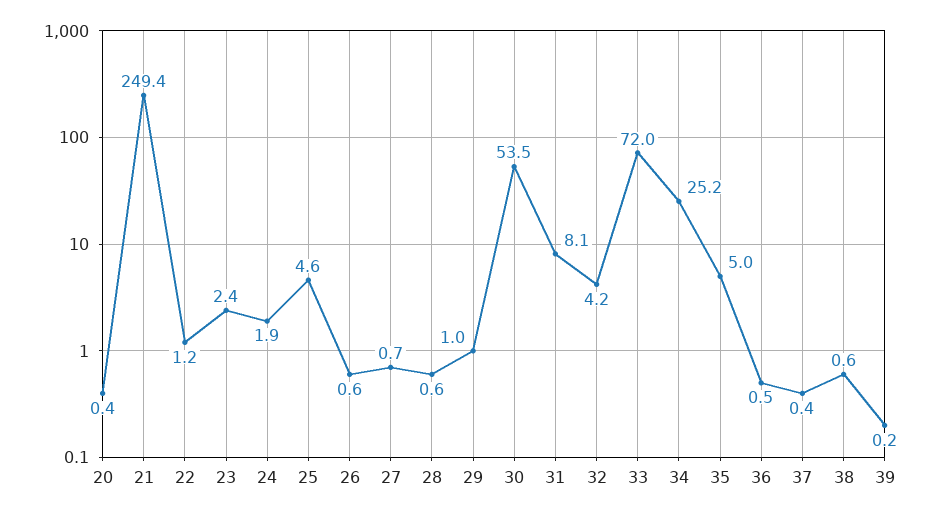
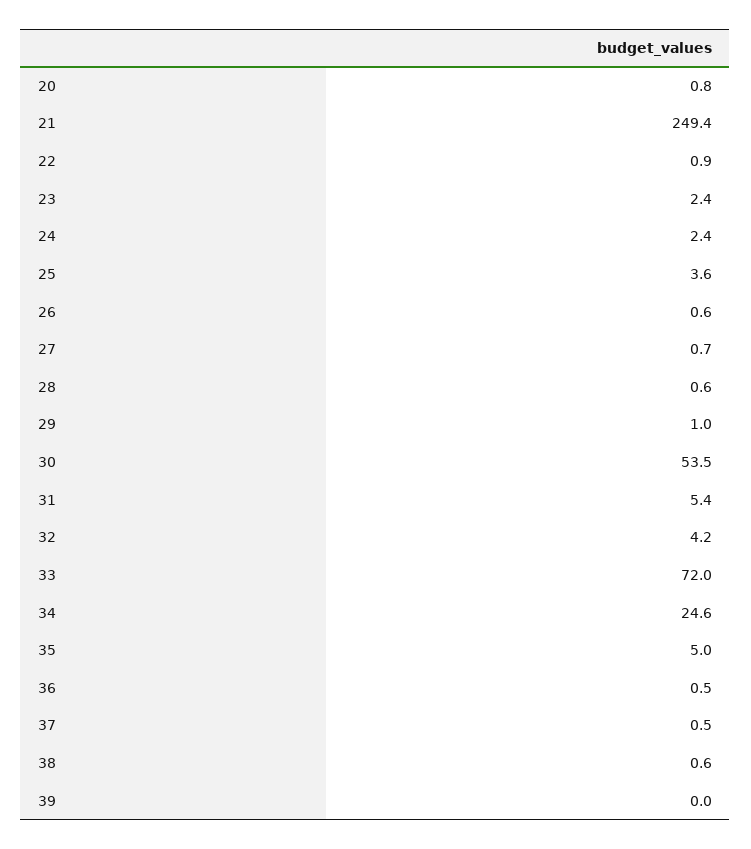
  {
-   "20": 0.4,
+   "20": 0.8,
    "21": 249.4,
-   "22": 1.2,
+   "22": 0.9,
    "23": 2.4,
-   "24": 1.9,
+   "24": 2.4,
-   "25": 4.6,
+   "25": 3.6,
    "26": 0.6,
    "27": 0.7,
    "28": 0.6,
    "29": 1,
    "30": 53.5,
-   "31": 8.1,
+   "31": 5.4,
    "32": 4.2,
    "33": 72,
-   "34": 25.2,
+   "34": 24.6,
    "35": 5,
    "36": 0.5,
-   "37": 0.4,
+   "37": 0.5,
    "38": 0.6,
-   "39": 0.2
+   "39": 0
  }

